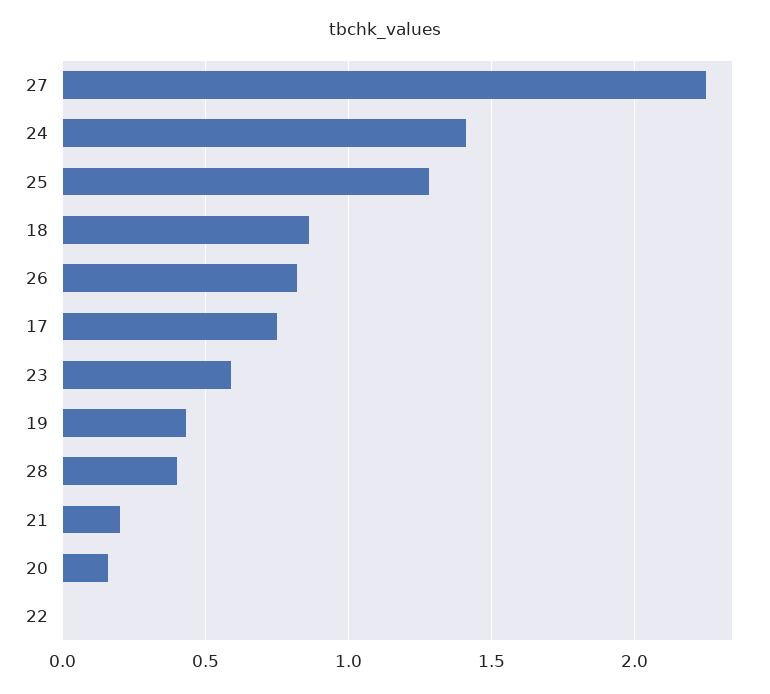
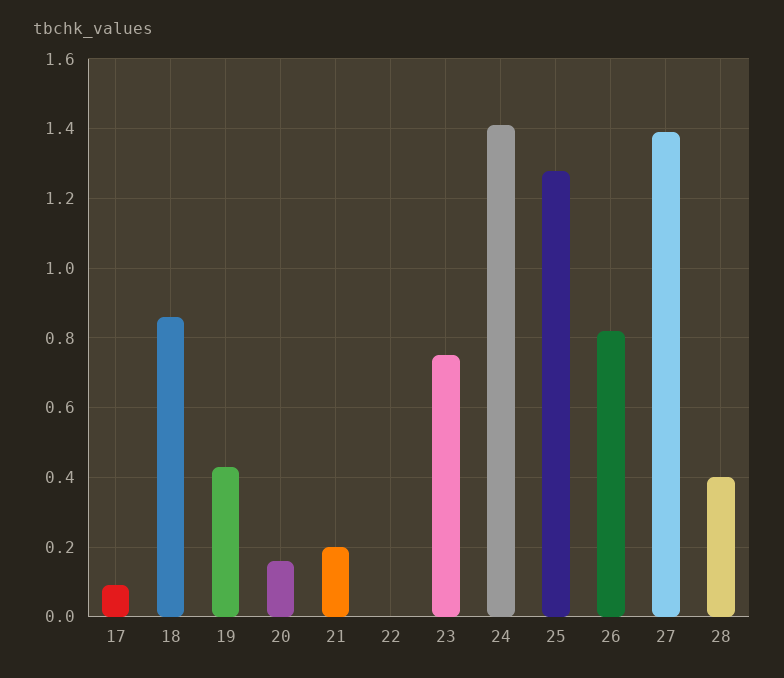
  {
-   "27": 2.25,
+   "27": 1.4,
    "24": 1.4,
    "25": 1.3,
    "18": 0.85,
    "26": 0.8,
-   "17": 0.75,
+   "17": 0.1,
-   "23": 0.6,
+   "23": 0.75,
    "19": 0.45,
    "28": 0.4,
    "21": 0.2,
    "20": 0.15,
    "22": 0
  }

